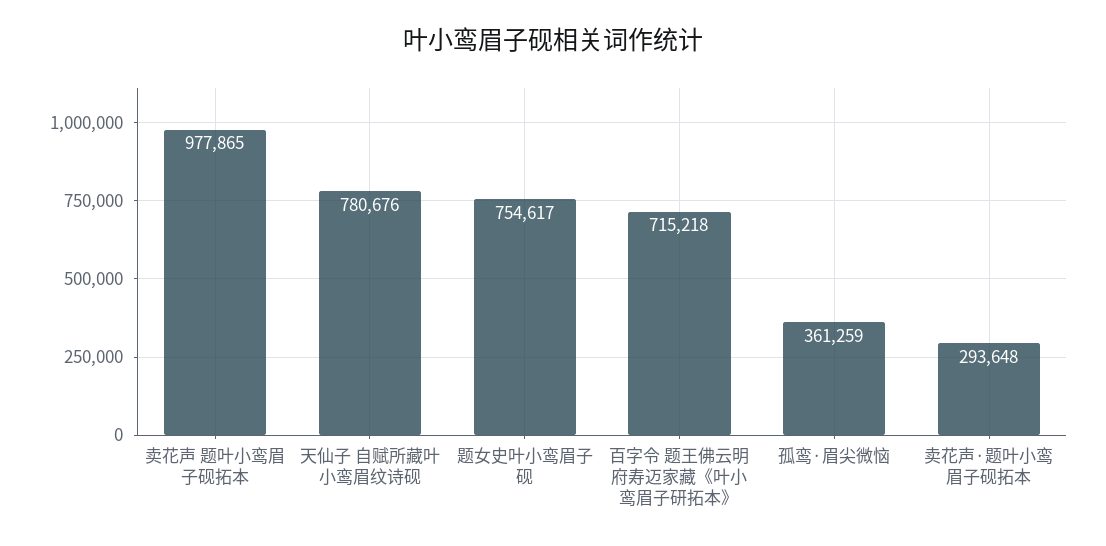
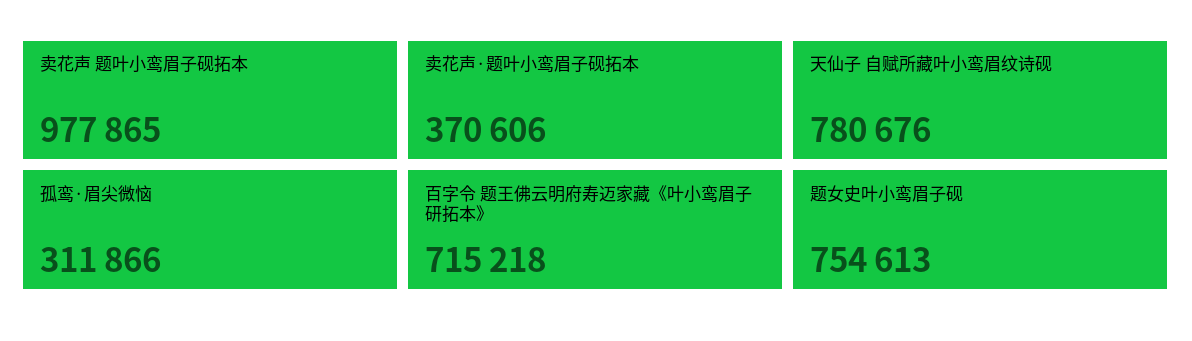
  {
    "卖花声 题叶小鸾眉子砚拓本": 977865,
    "天仙子 自赋所藏叶小鸾眉纹诗砚": 780676,
-   "题女史叶小鸾眉子砚": 754617,
+   "题女史叶小鸾眉子砚": 754613,
    "百字令 题王佛云明府寿迈家藏《叶小鸾眉子研拓本》": 715218,
-   "孤鸾·眉尖微恼": 361259,
+   "孤鸾·眉尖微恼": 311866,
-   "卖花声·题叶小鸾眉子砚拓本": 293648
+   "卖花声·题叶小鸾眉子砚拓本": 370606
  }

